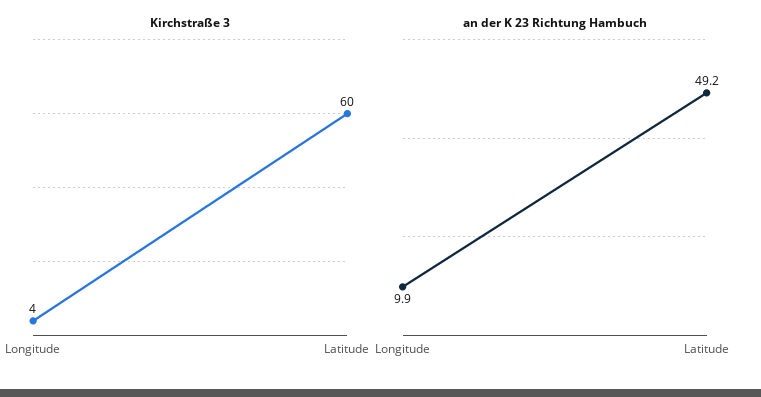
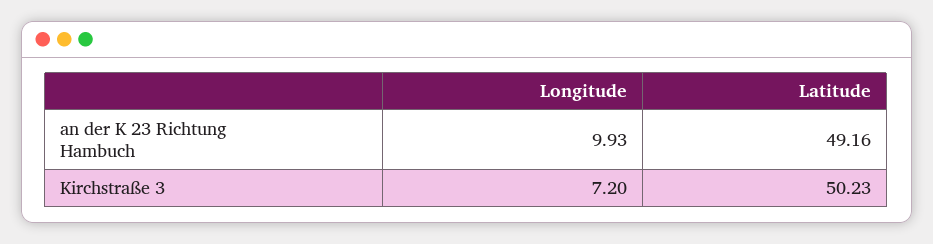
  {
    "Kirchstraße 3": {
-     "Longitude": 4,
+     "Longitude": 7.2,
-     "Latitude": 60
+     "Latitude": 50.23
    },
    "an der K 23 Richtung Hambuch": {
      "Longitude": 9.93,
      "Latitude": 49.16
    }
  }

